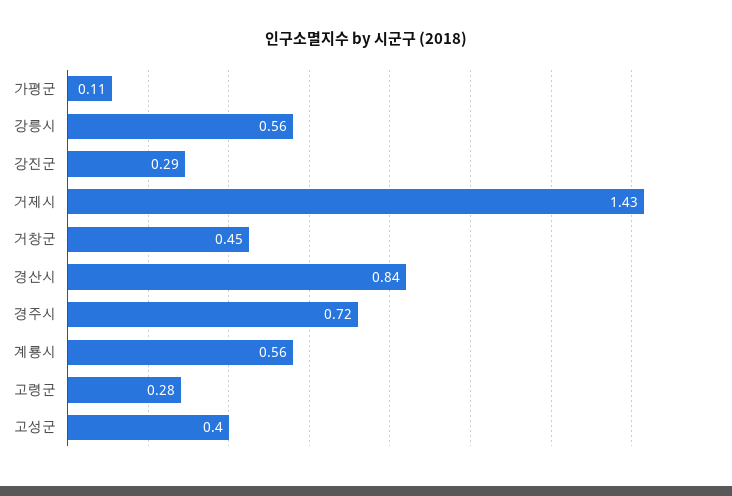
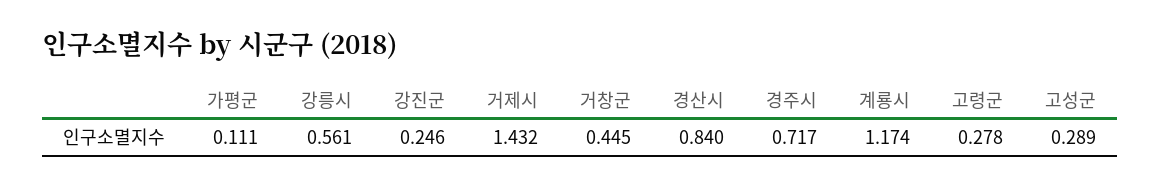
  {
    "가평군": 0.111,
    "강릉시": 0.561,
-   "강진군": 0.29,
+   "강진군": 0.246,
    "거제시": 1.432,
    "거창군": 0.445,
    "경산시": 0.84,
    "경주시": 0.717,
-   "계룡시": 0.56,
+   "계룡시": 1.174,
    "고령군": 0.278,
-   "고성군": 0.4
+   "고성군": 0.289
  }

